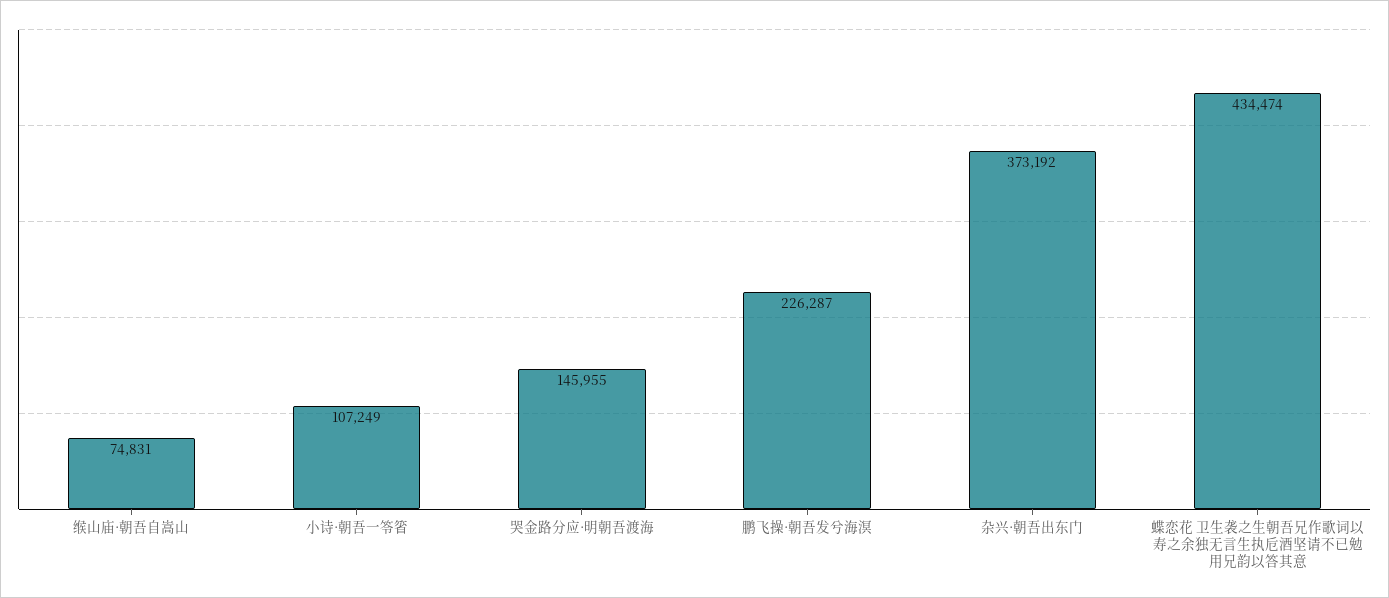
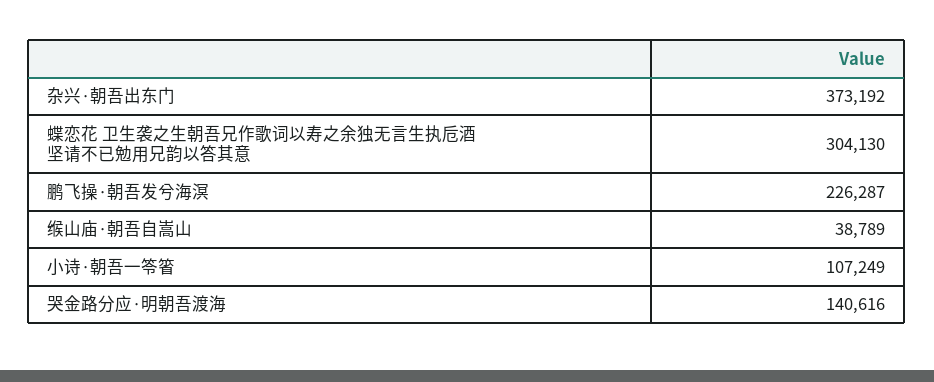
  {
-   "缑山庙·朝吾自嵩山": 74831,
+   "缑山庙·朝吾自嵩山": 38789,
    "小诗·朝吾一笭箵": 107249,
-   "哭金路分应·明朝吾渡海": 145955,
+   "哭金路分应·明朝吾渡海": 140616,
    "鹏飞操·朝吾发兮海溟": 226287,
    "杂兴·朝吾出东门": 373192,
-   "蝶恋花 卫生袭之生朝吾兄作歌词以寿之余独无言生执卮酒坚请不已勉用兄韵以答其意": 434474
+   "蝶恋花 卫生袭之生朝吾兄作歌词以寿之余独无言生执卮酒坚请不已勉用兄韵以答其意": 304130
  }

